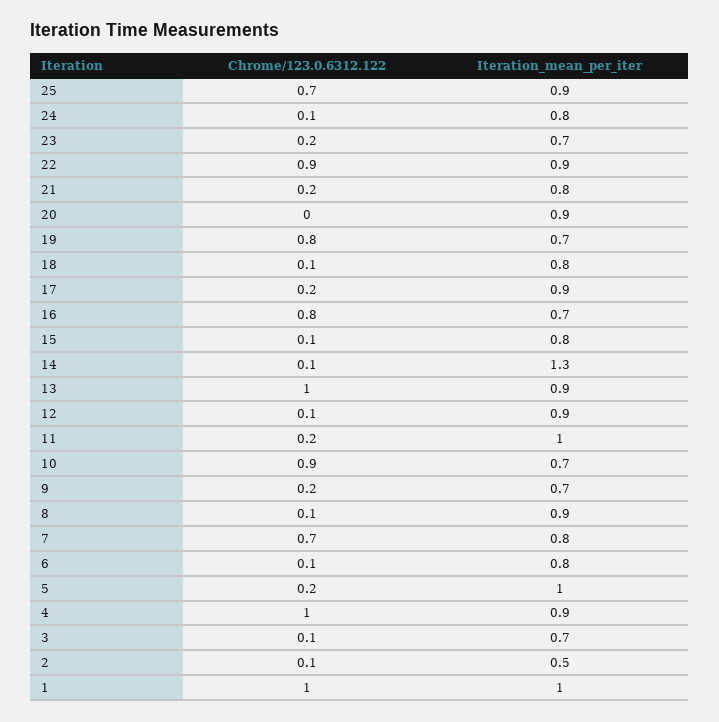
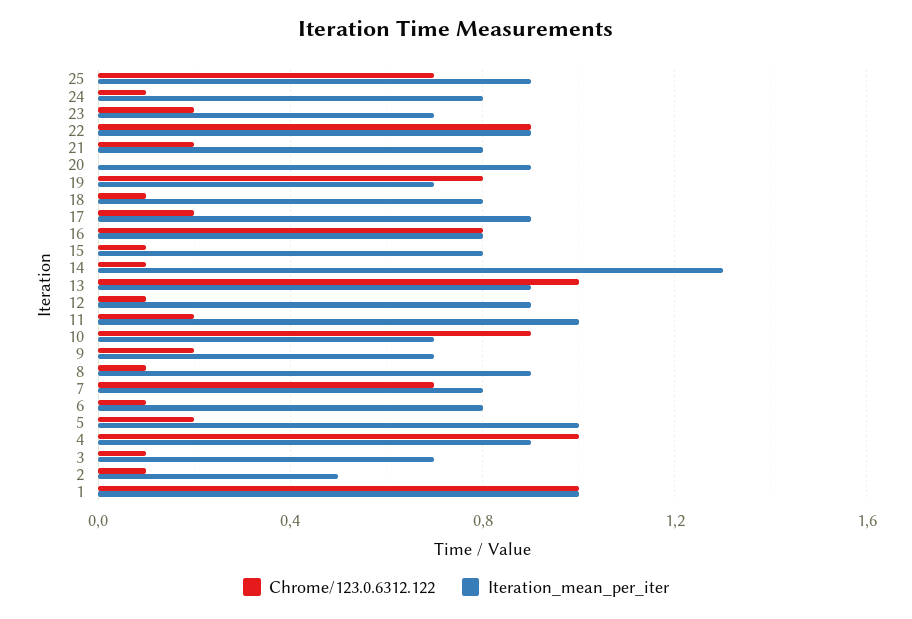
  {
    "Chrome/123.0.6312.122": {
      "25": 0.7,
      "24": 0.1,
      "23": 0.2,
      "22": 0.9,
      "21": 0.2,
      "20": 0,
      "19": 0.8,
      "18": 0.1,
      "17": 0.2,
      "16": 0.8,
      "15": 0.1,
      "14": 0.1,
      "13": 1,
      "12": 0.1,
      "11": 0.2,
      "10": 0.9,
      "9": 0.2,
      "8": 0.1,
      "7": 0.7,
      "6": 0.1,
      "5": 0.2,
      "4": 1,
      "3": 0.1,
      "2": 0.1,
      "1": 1
    },
    "Iteration_mean_per_iter": {
      "25": 0.9,
      "24": 0.8,
      "23": 0.7,
      "22": 0.9,
      "21": 0.8,
      "20": 0.9,
      "19": 0.7,
      "18": 0.8,
      "17": 0.9,
-     "16": 0.7,
+     "16": 0.8,
      "15": 0.8,
      "14": 1.3,
      "13": 0.9,
      "12": 0.9,
      "11": 1,
      "10": 0.7,
      "9": 0.7,
      "8": 0.9,
      "7": 0.8,
      "6": 0.8,
      "5": 1,
      "4": 0.9,
      "3": 0.7,
      "2": 0.5,
      "1": 1
    }
  }

